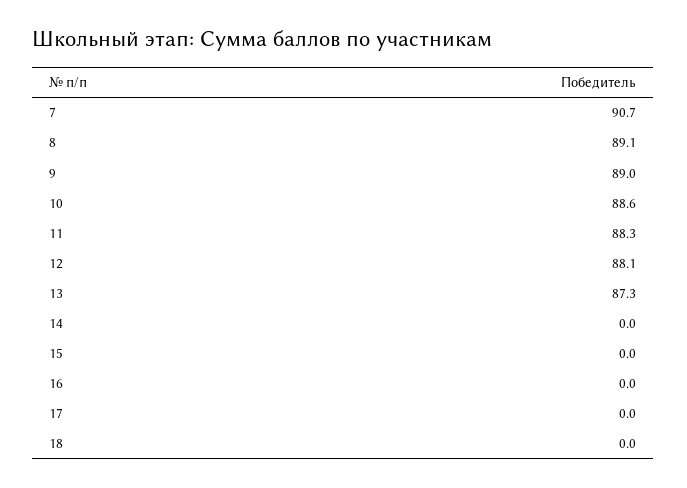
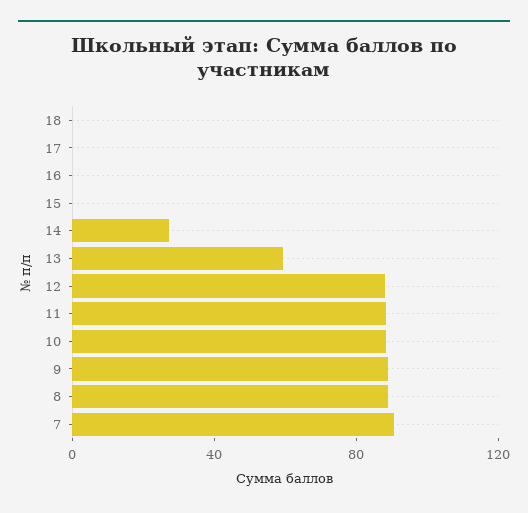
  {
    "7": 90.7,
    "8": 89.1,
    "9": 89,
    "10": 88.6,
    "11": 88.3,
    "12": 88.1,
-   "13": 87.3,
+   "13": 60,
-   "14": 0,
+   "14": 30,
    "15": 0,
    "16": 0,
    "17": 0,
    "18": 0
  }

